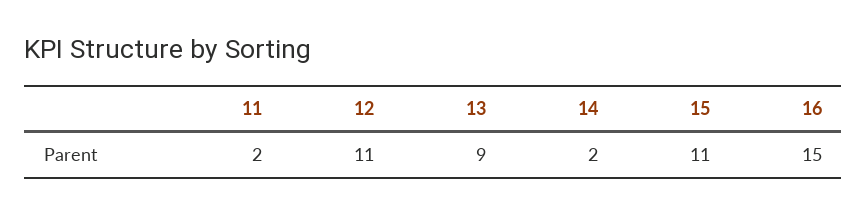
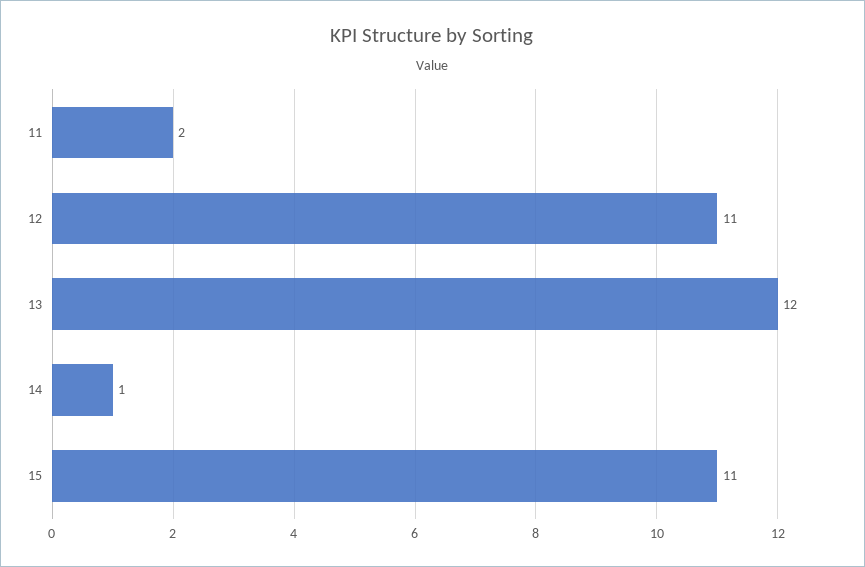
  {
    "11": 2,
    "12": 11,
-   "13": 9,
+   "13": 12,
-   "14": 2,
+   "14": 1,
-   "15": 11,
+   "15": 11
-   "16": 15
  }

